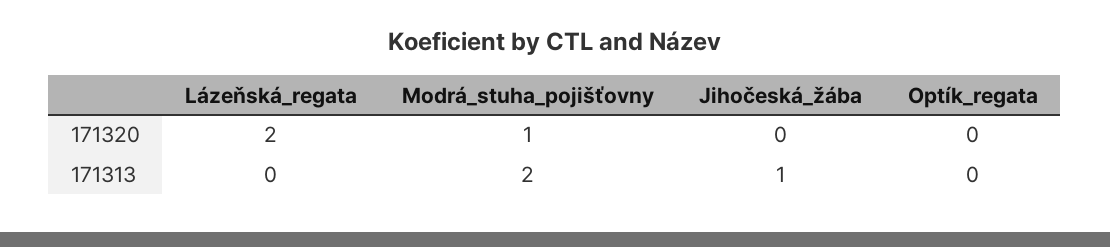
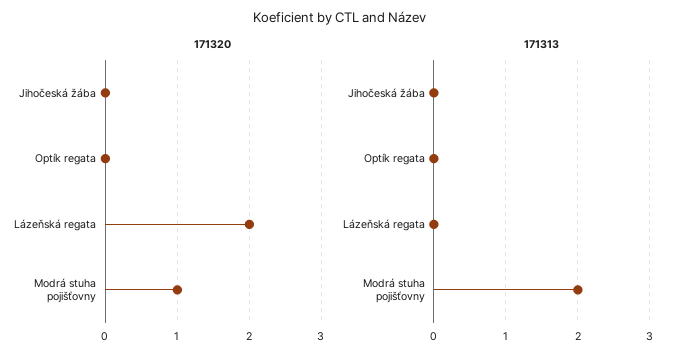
  {
    "171320": {
      "Lázeňská_regata": 2,
      "Modrá_stuha_pojišťovny": 1,
      "Jihočeská_žába": 0,
      "Optík_regata": 0
    },
    "171313": {
      "Lázeňská_regata": 0,
      "Modrá_stuha_pojišťovny": 2,
-     "Jihočeská_žába": 1,
+     "Jihočeská_žába": 0,
      "Optík_regata": 0
    }
  }

